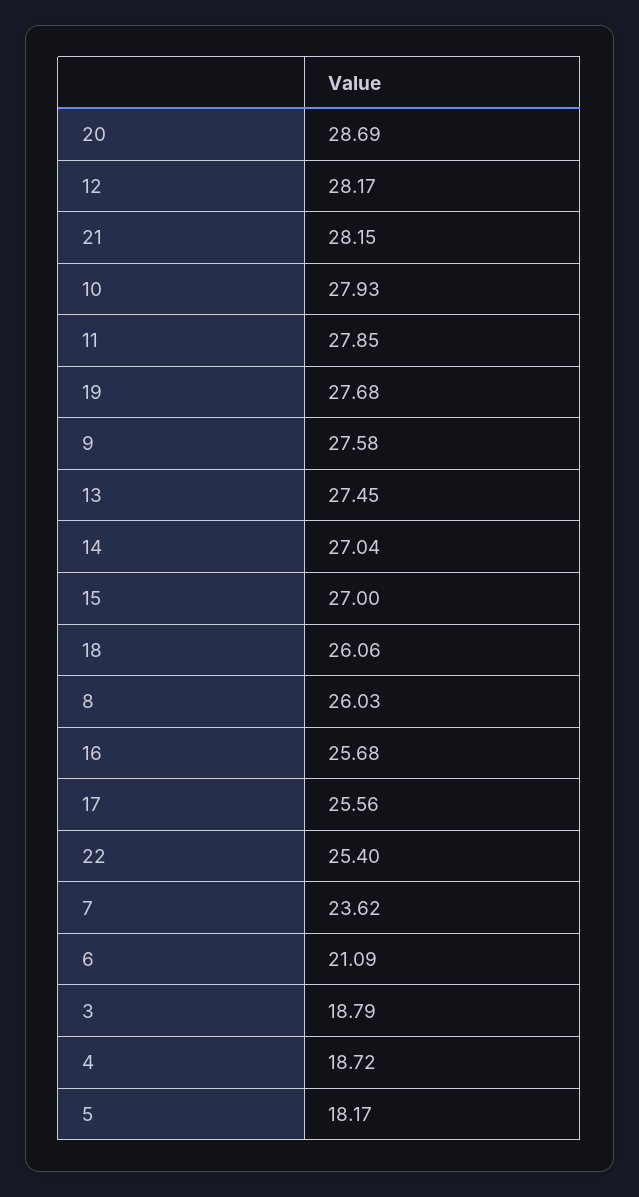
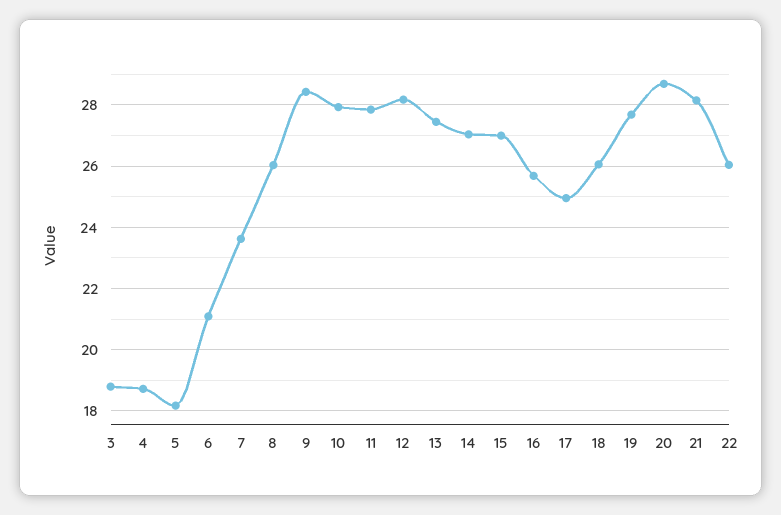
  {
    "20": 28.69,
    "12": 28.17,
    "21": 28.15,
    "10": 27.93,
    "11": 27.85,
    "19": 27.68,
-   "9": 27.58,
+   "9": 28.4,
    "13": 27.45,
    "14": 27.04,
    "15": 27,
    "18": 26.06,
    "8": 26.03,
    "16": 25.68,
-   "17": 25.56,
+   "17": 25,
-   "22": 25.4,
+   "22": 26,
    "7": 23.62,
    "6": 21.09,
    "3": 18.79,
    "4": 18.72,
    "5": 18.17
  }

